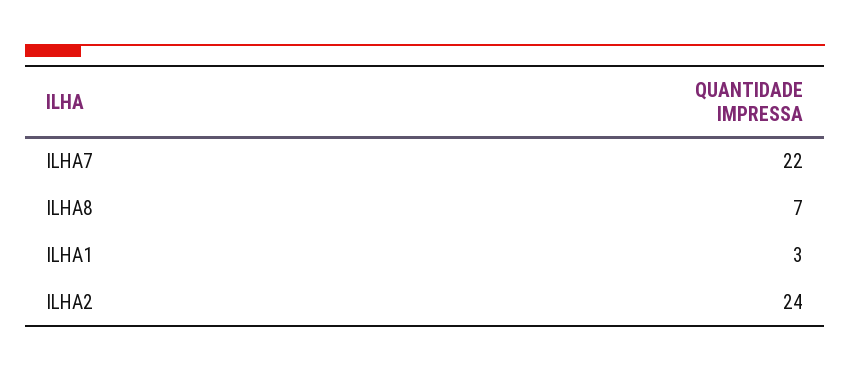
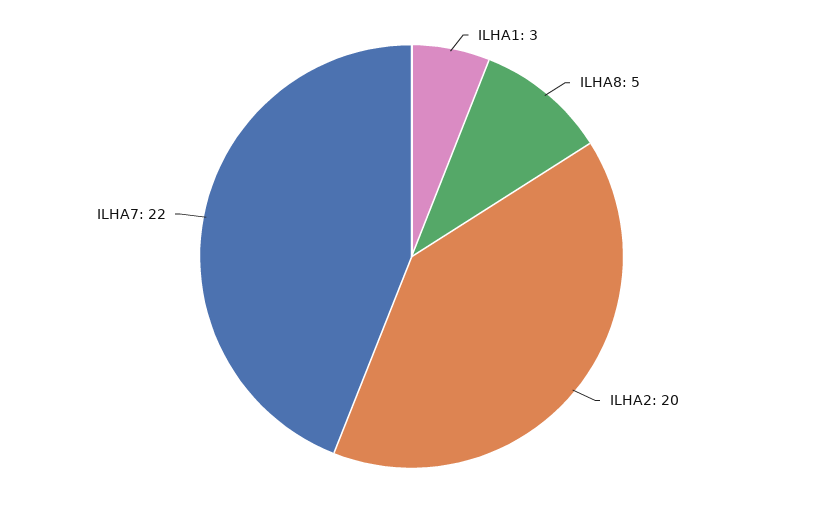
  {
    "ILHA7": 22,
-   "ILHA8": 7,
+   "ILHA8": 5,
    "ILHA1": 3,
-   "ILHA2": 24
+   "ILHA2": 20
  }

